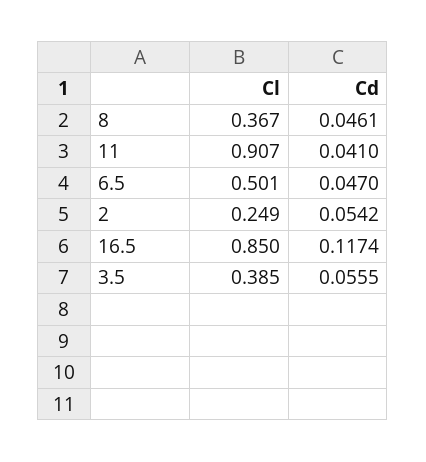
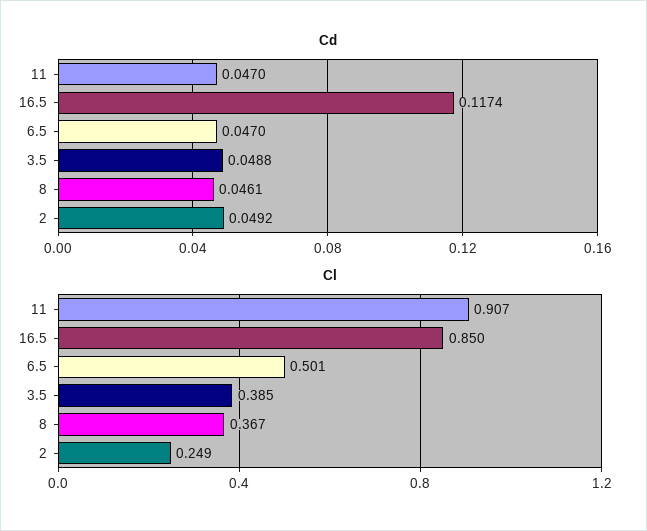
  {
    "Cl": {
      "8": 0.367,
      "11": 0.907,
      "6.5": 0.501,
      "2": 0.249,
      "16.5": 0.85,
      "3.5": 0.385
    },
    "Cd": {
      "8": 0.0461,
-     "11": 0.041,
+     "11": 0.047,
      "6.5": 0.047,
-     "2": 0.0542,
+     "2": 0.0492,
      "16.5": 0.1174,
-     "3.5": 0.0555
+     "3.5": 0.0488
    }
  }

